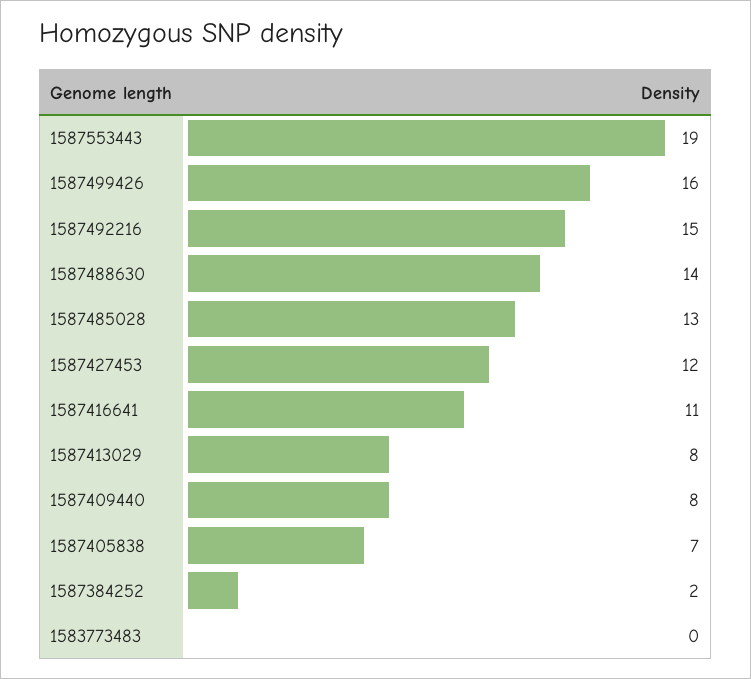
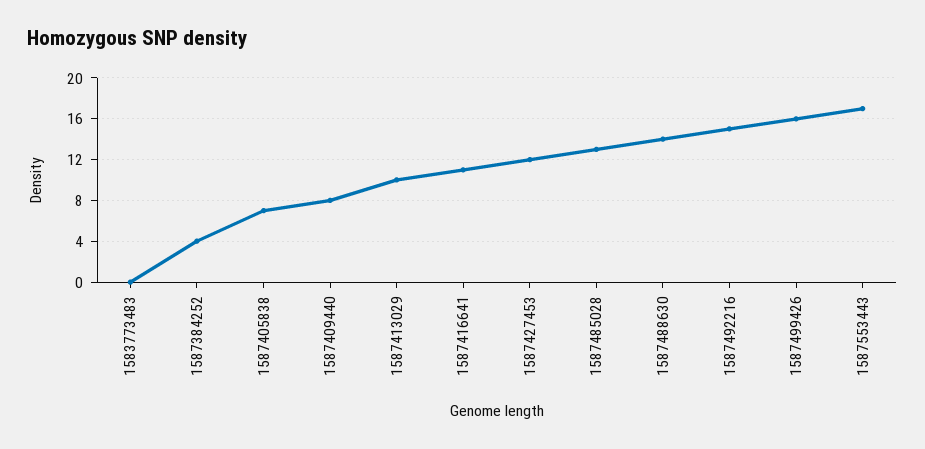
  {
-   "1587553443": 19,
+   "1587553443": 17,
    "1587499426": 16,
    "1587492216": 15,
    "1587488630": 14,
    "1587485028": 13,
    "1587427453": 12,
    "1587416641": 11,
-   "1587413029": 8,
+   "1587413029": 10,
    "1587409440": 8,
    "1587405838": 7,
-   "1587384252": 2,
+   "1587384252": 4,
    "1583773483": 0
  }

